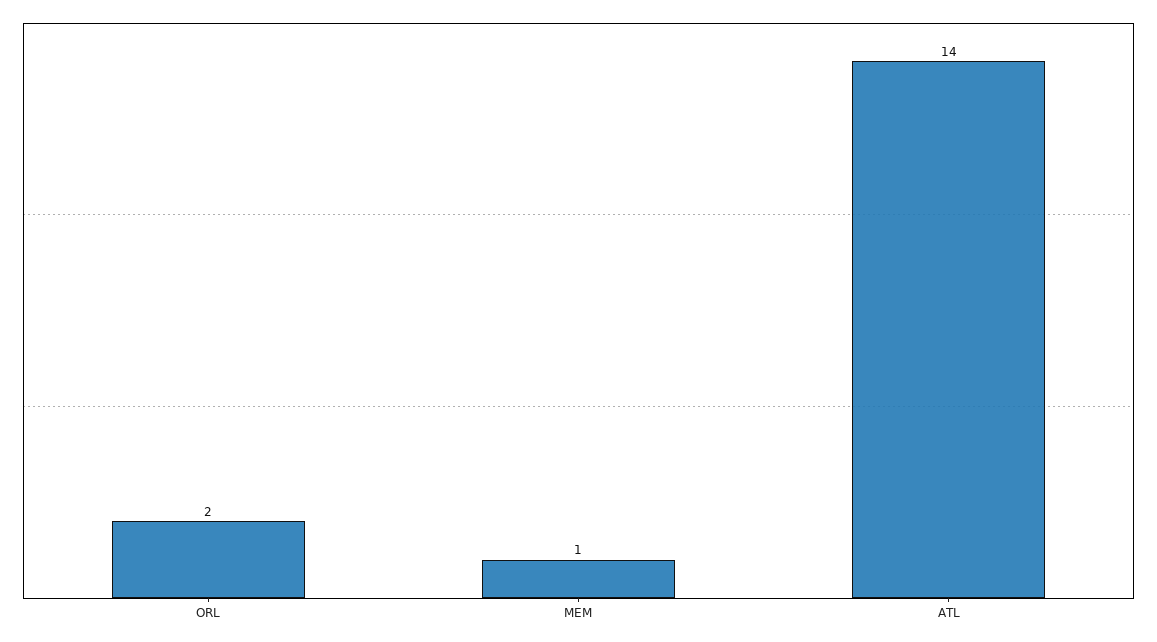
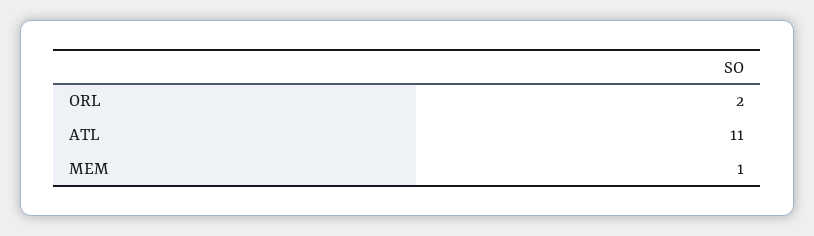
  {
    "ORL": 2,
    "MEM": 1,
-   "ATL": 14
+   "ATL": 11
  }

